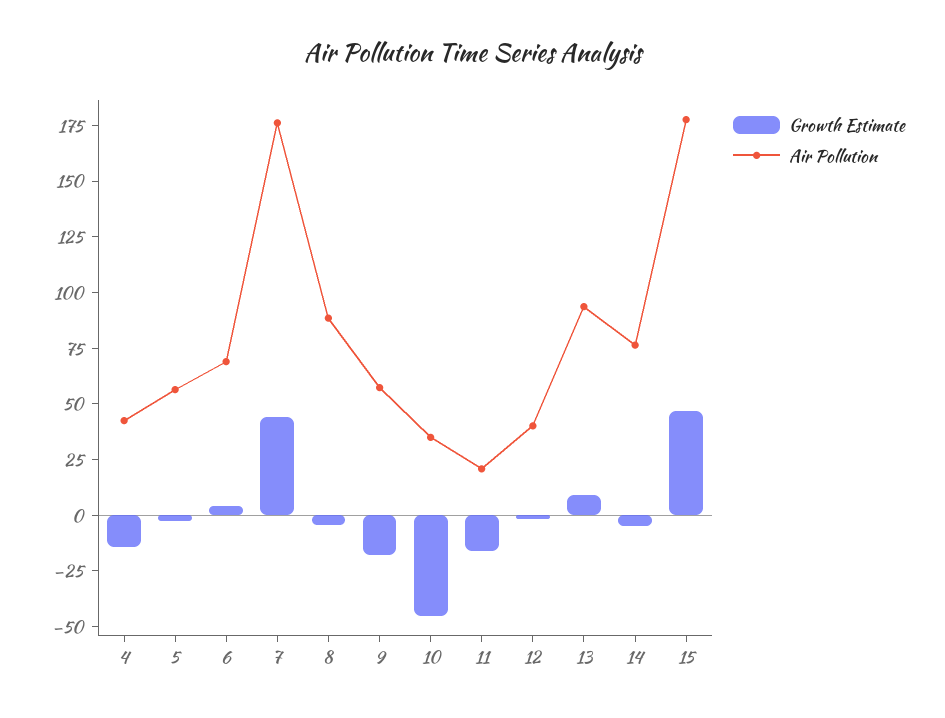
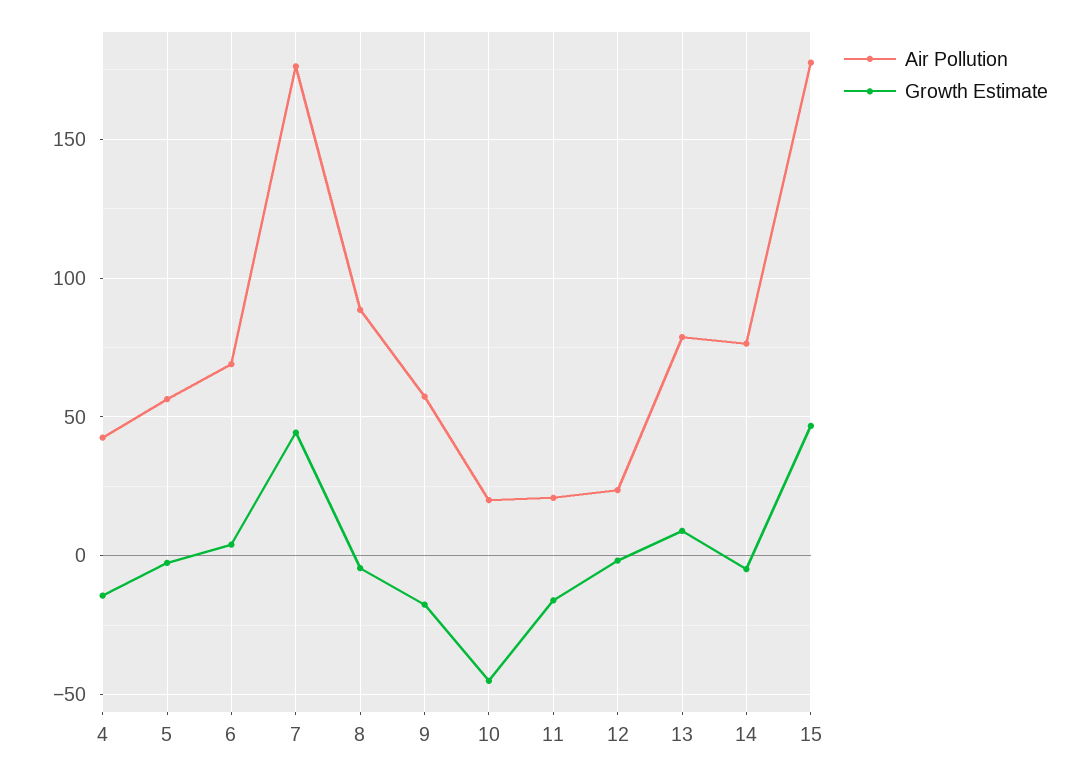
  {
    "Growth Estimate": {
      "4": -15,
      "5": -5,
      "6": 5,
      "7": 45,
      "8": -5,
      "9": -20,
      "10": -45,
      "11": -15,
      "12": 0,
      "13": 10,
      "14": -5,
      "15": 45
    },
    "Air Pollution": {
      "4": 45,
      "5": 55,
      "6": 70,
      "7": 175,
      "8": 90,
      "9": 55,
-     "10": 35,
+     "10": 20,
      "11": 20,
-     "12": 40,
+     "12": 25,
-     "13": 95,
+     "13": 80,
      "14": 75,
      "15": 180
    }
  }

